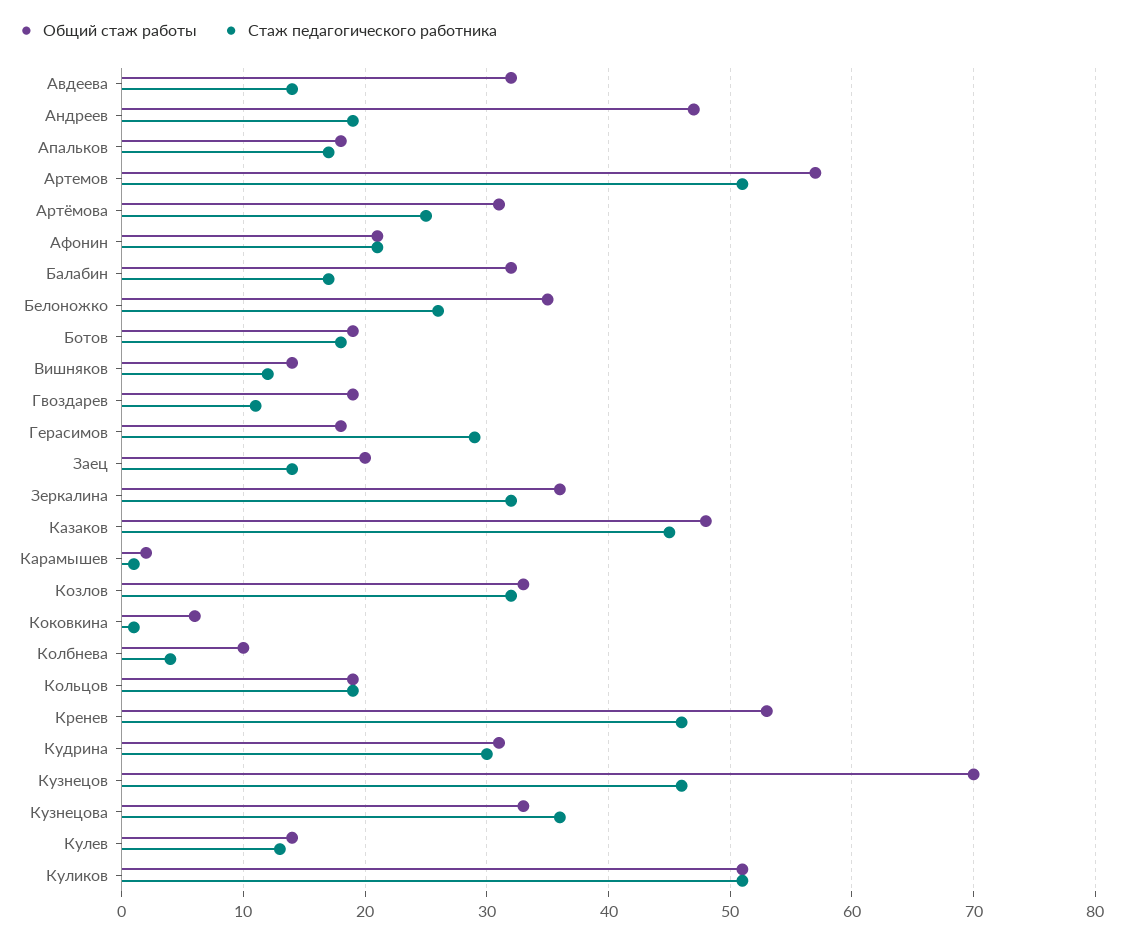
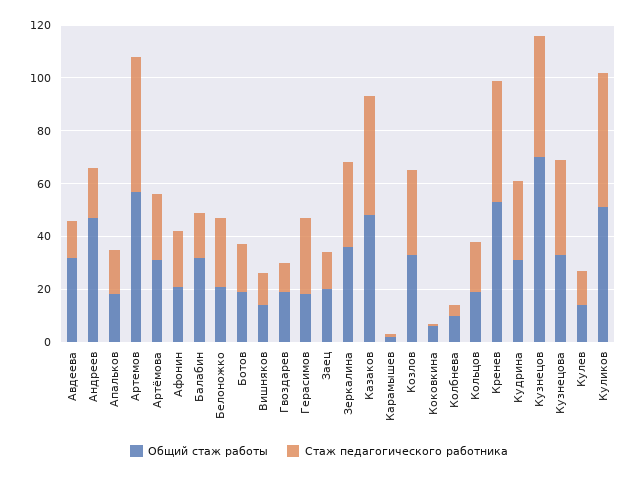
  {
    "Общий стаж работы": {
      "Авдеева": 32,
      "Андреев": 47,
      "Апальков": 18,
      "Артемов": 57,
      "Артёмова": 31,
      "Афонин": 21,
      "Балабин": 32,
-     "Белоножко": 35,
+     "Белоножко": 20,
      "Ботов": 19,
      "Вишняков": 14,
      "Гвоздарев": 19,
      "Герасимов": 18,
      "Заец": 20,
      "Зеркалина": 36,
      "Казаков": 48,
      "Карамышев": 2,
      "Козлов": 33,
      "Коковкина": 6,
      "Колбнева": 10,
      "Кольцов": 19,
      "Кренев": 53,
      "Кудрина": 31,
      "Кузнецов": 70,
      "Кузнецова": 33,
      "Кулев": 14,
      "Куликов": 51
    },
    "Стаж педагогического работника": {
      "Авдеева": 14,
      "Андреев": 19,
      "Апальков": 17,
      "Артемов": 51,
      "Артёмова": 25,
      "Афонин": 21,
      "Балабин": 17,
      "Белоножко": 26,
      "Ботов": 18,
      "Вишняков": 12,
      "Гвоздарев": 11,
      "Герасимов": 29,
      "Заец": 14,
      "Зеркалина": 32,
      "Казаков": 45,
      "Карамышев": 1,
      "Козлов": 32,
      "Коковкина": 1,
      "Колбнева": 4,
      "Кольцов": 19,
      "Кренев": 46,
      "Кудрина": 30,
      "Кузнецов": 46,
      "Кузнецова": 36,
      "Кулев": 13,
      "Куликов": 51
    }
  }

